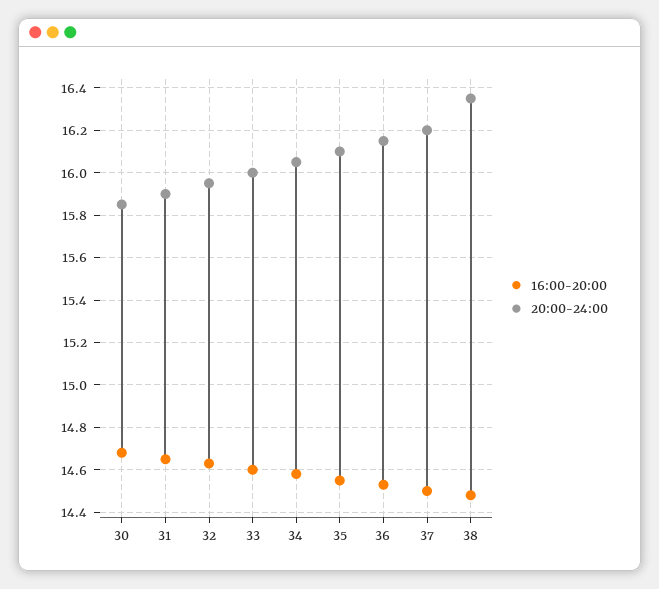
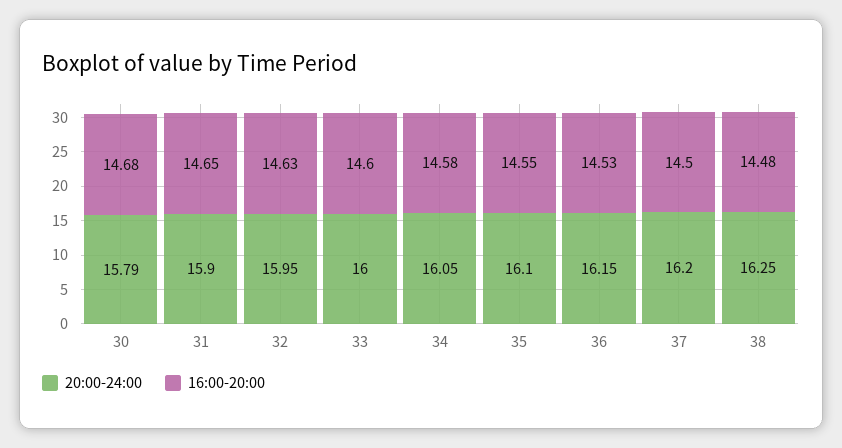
  {
    "16:00-20:00": {
      "30": 14.68,
      "31": 14.65,
      "32": 14.63,
      "33": 14.6,
      "34": 14.58,
      "35": 14.55,
      "36": 14.53,
      "37": 14.5,
      "38": 14.48
    },
    "20:00-24:00": {
-     "30": 15.85,
+     "30": 15.79,
      "31": 15.9,
      "32": 15.95,
      "33": 16,
      "34": 16.05,
      "35": 16.1,
      "36": 16.15,
      "37": 16.2,
-     "38": 16.35
+     "38": 16.25
    }
  }

